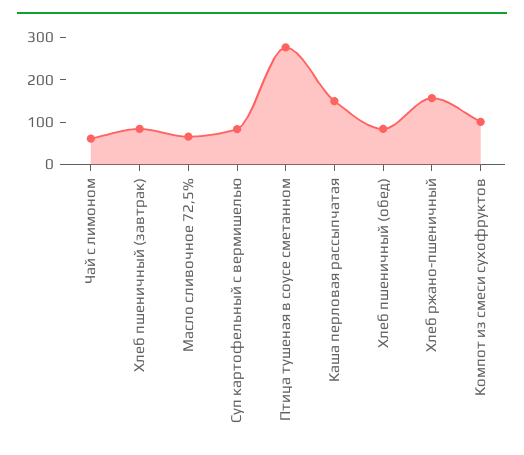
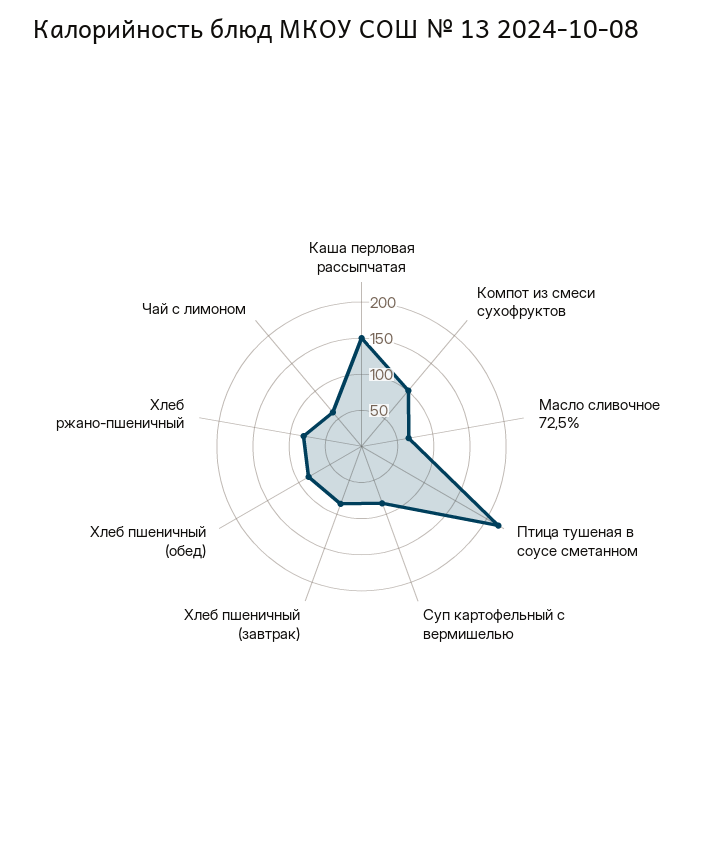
  {
    "Чай с лимоном": 60,
    "Хлеб пшеничный (завтрак)": 80,
    "Масло сливочное 72,5%": 60,
    "Суп картофельный с вермишелью": 80,
-   "Птица тушеная в соусе сметанном": 280,
+   "Птица тушеная в соусе сметанном": 225,
    "Каша перловая рассыпчатая": 140,
    "Хлеб пшеничный (обед)": 80,
-   "Хлеб ржано-пшеничный": 160,
+   "Хлеб ржано-пшеничный": 75,
    "Компот из смеси сухофруктов": 100
  }

